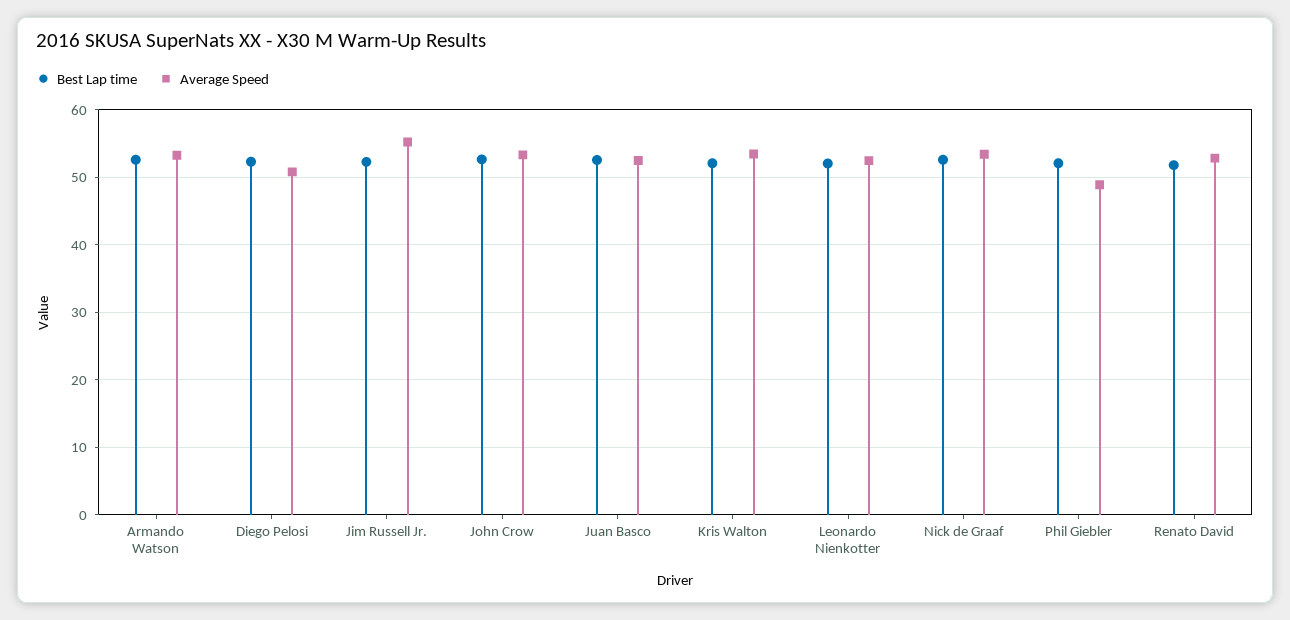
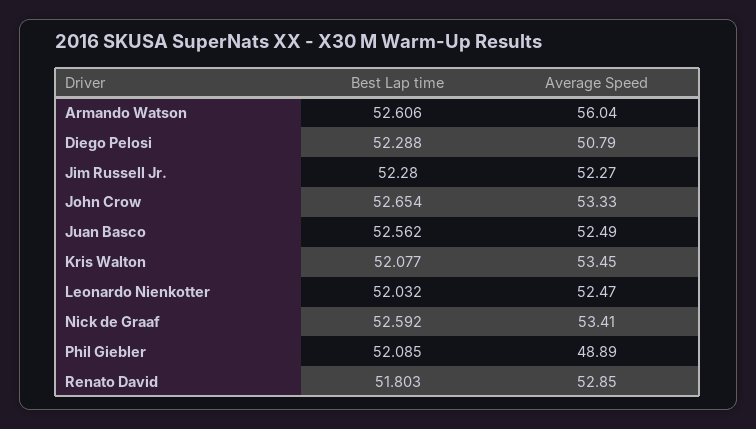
  {
    "Best Lap time": {
      "Armando Watson": 52.606,
      "Diego Pelosi": 52.288,
      "Jim Russell Jr.": 52.28,
      "John Crow": 52.654,
      "Juan Basco": 52.562,
      "Kris Walton": 52.077,
      "Leonardo Nienkotter": 52.032,
      "Nick de Graaf": 52.592,
      "Phil Giebler": 52.085,
      "Renato David": 51.803
    },
    "Average Speed": {
-     "Armando Watson": 53,
+     "Armando Watson": 56.04,
      "Diego Pelosi": 50.79,
-     "Jim Russell Jr.": 55,
+     "Jim Russell Jr.": 52.27,
      "John Crow": 53.33,
      "Juan Basco": 52.49,
      "Kris Walton": 53.45,
      "Leonardo Nienkotter": 52.47,
      "Nick de Graaf": 53.41,
      "Phil Giebler": 48.89,
      "Renato David": 52.85
    }
  }

